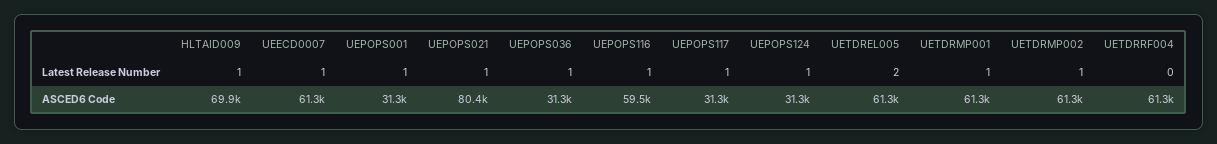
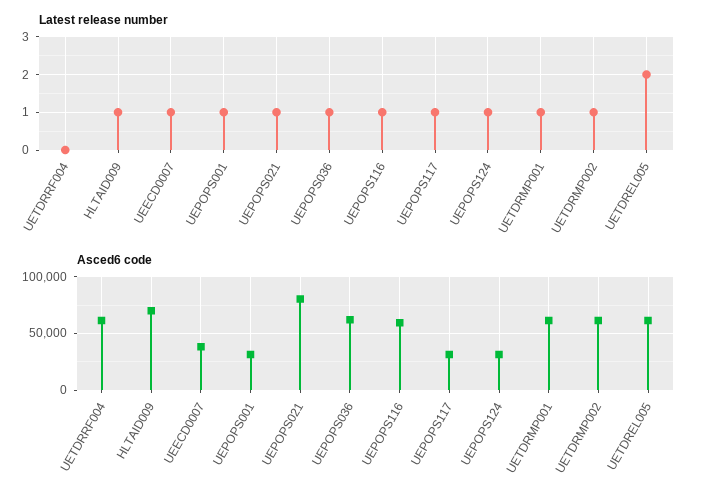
  {
    "Latest Release Number": {
      "HLTAID009": 1,
      "UEECD0007": 1,
      "UEPOPS001": 1,
      "UEPOPS021": 1,
      "UEPOPS036": 1,
      "UEPOPS116": 1,
      "UEPOPS117": 1,
      "UEPOPS124": 1,
      "UETDREL005": 2,
      "UETDRMP001": 1,
      "UETDRMP002": 1,
      "UETDRRF004": 0
    },
    "ASCED6 Code": {
      "HLTAID009": 69900,
-     "UEECD0007": 61300,
+     "UEECD0007": 40000,
      "UEPOPS001": 31300,
      "UEPOPS021": 80400,
-     "UEPOPS036": 31300,
+     "UEPOPS036": 60000,
      "UEPOPS116": 59500,
      "UEPOPS117": 31300,
      "UEPOPS124": 31300,
      "UETDREL005": 61300,
      "UETDRMP001": 61300,
      "UETDRMP002": 61300,
      "UETDRRF004": 61300
    }
  }

